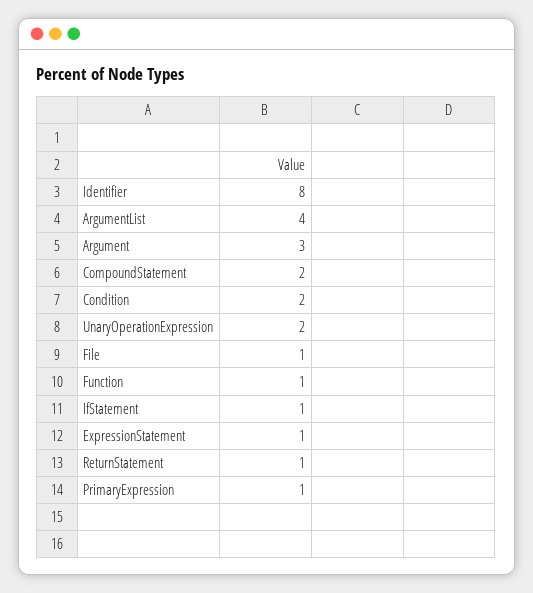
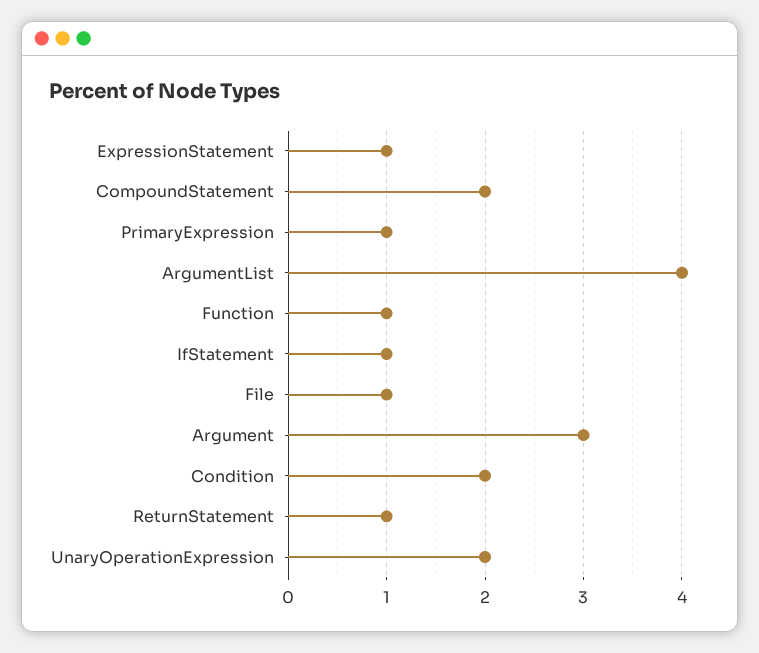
  {
-   "Identifier": 8,
    "ArgumentList": 4,
    "Argument": 3,
    "CompoundStatement": 2,
    "Condition": 2,
    "UnaryOperationExpression": 2,
    "File": 1,
    "Function": 1,
    "IfStatement": 1,
    "ExpressionStatement": 1,
    "ReturnStatement": 1,
    "PrimaryExpression": 1
  }

